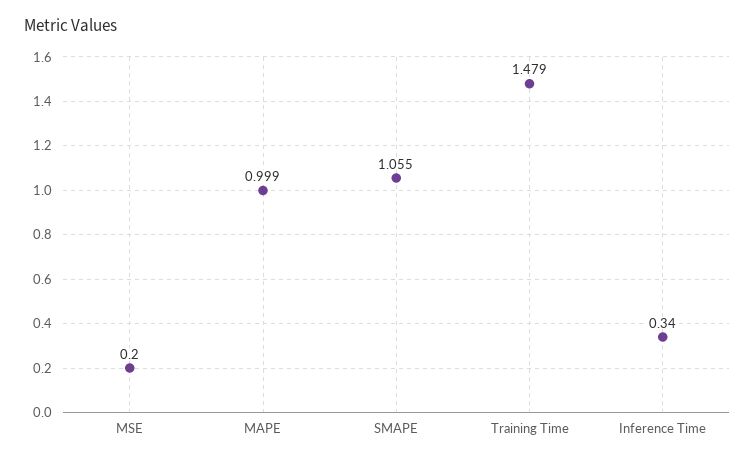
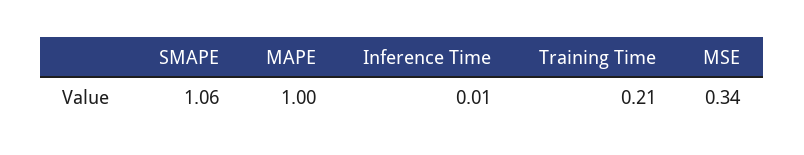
  {
-   "MSE": 0.2,
+   "MSE": 0.34,
    "MAPE": 0.999,
    "SMAPE": 1.055,
-   "Training Time": 1.479,
+   "Training Time": 0.21,
-   "Inference Time": 0.34
+   "Inference Time": 0.01
  }

